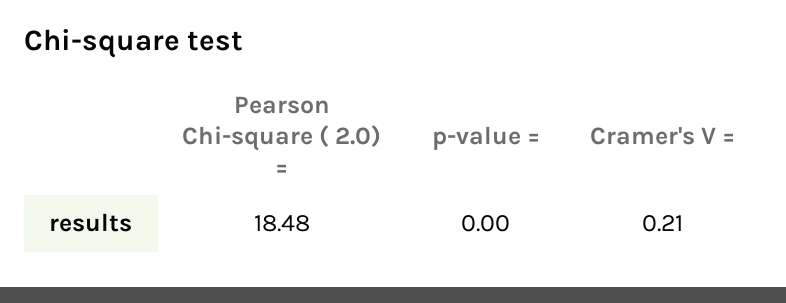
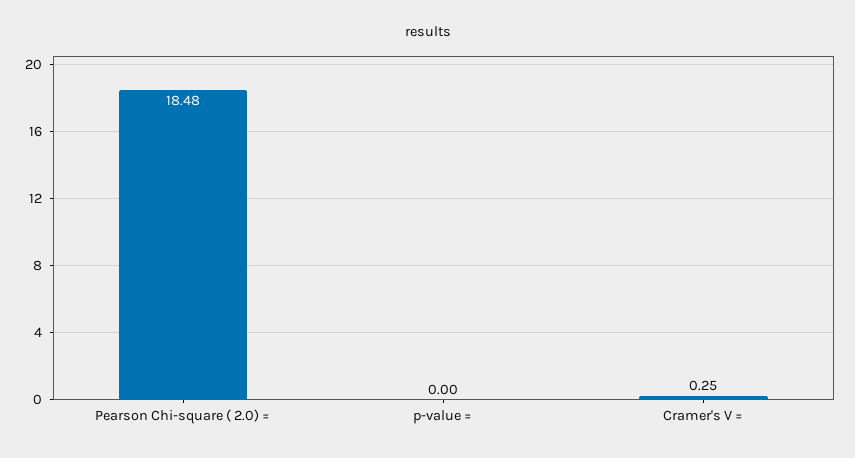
  {
    "Pearson Chi-square ( 2.0) =": 18.48,
    "p-value =": 0,
-   "Cramer's V =": 0.21
+   "Cramer's V =": 0.25
  }

